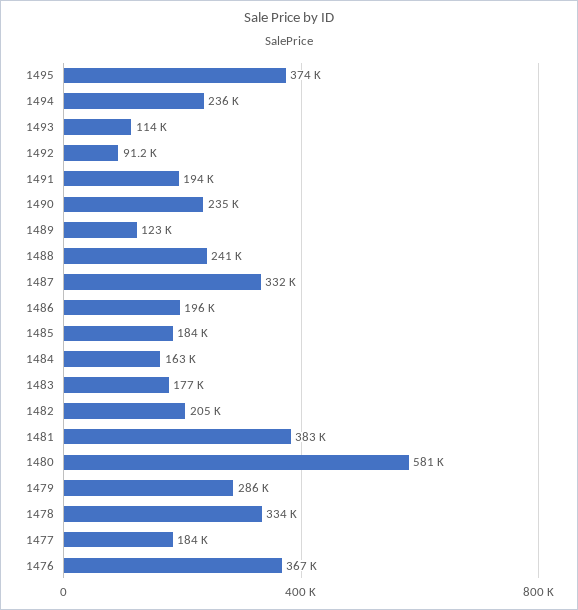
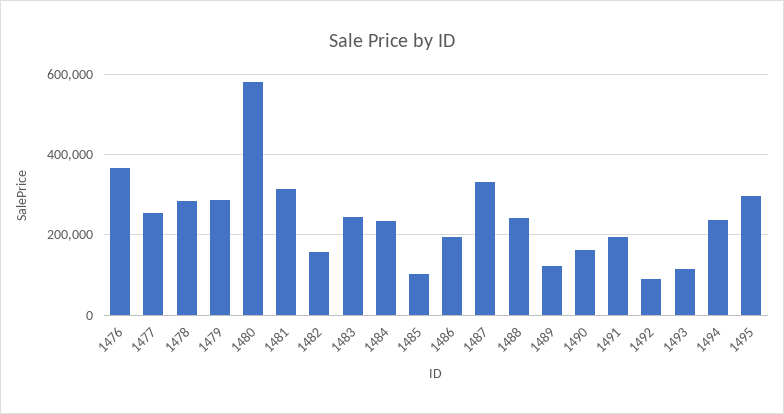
  {
-   "1495": 374000,
+   "1495": 300000,
    "1494": 236000,
    "1493": 114000,
    "1492": 91200,
    "1491": 194000,
-   "1490": 235000,
+   "1490": 160000,
    "1489": 123000,
    "1488": 241000,
    "1487": 332000,
    "1486": 196000,
-   "1485": 184000,
+   "1485": 100000,
-   "1484": 163000,
+   "1484": 240000,
-   "1483": 177000,
+   "1483": 240000,
-   "1482": 205000,
+   "1482": 160000,
-   "1481": 383000,
+   "1481": 320000,
    "1480": 581000,
    "1479": 286000,
-   "1478": 334000,
+   "1478": 280000,
-   "1477": 184000,
+   "1477": 260000,
    "1476": 367000
  }

